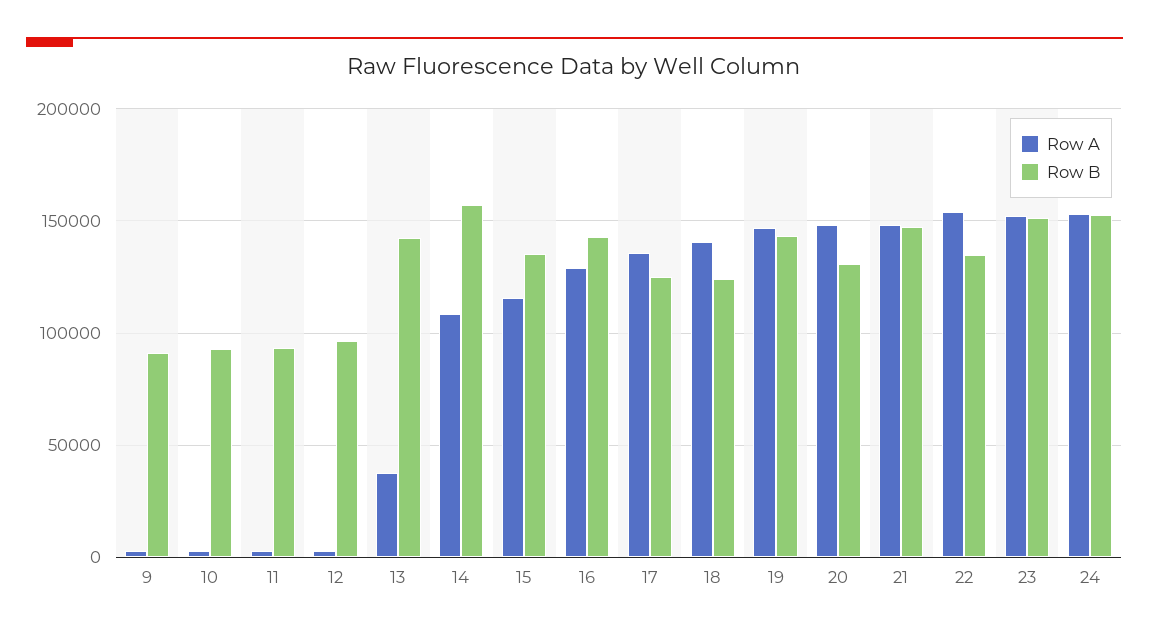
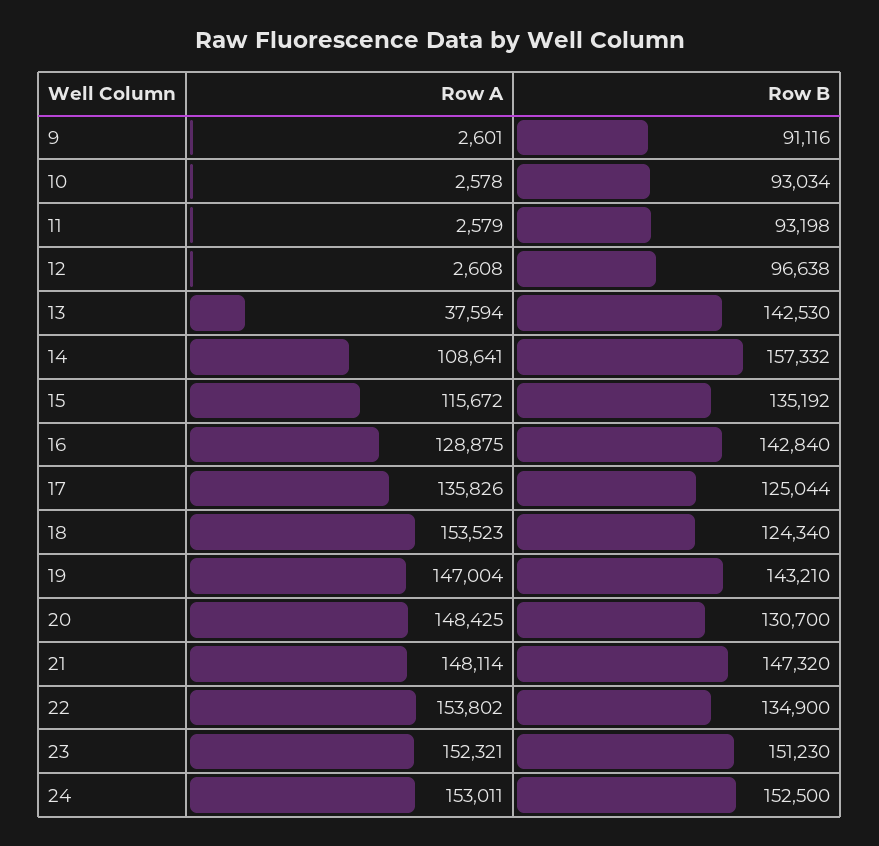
  {
    "Row A": {
      "9": 2601,
      "10": 2578,
      "11": 2579,
      "12": 2608,
      "13": 37594,
      "14": 108641,
      "15": 115672,
      "16": 128875,
      "17": 135826,
-     "18": 140000,
+     "18": 153523,
      "19": 147004,
      "20": 148425,
      "21": 148114,
      "22": 153802,
      "23": 152321,
      "24": 153011
    },
    "Row B": {
      "9": 91116,
      "10": 93034,
      "11": 93198,
      "12": 96638,
      "13": 142530,
      "14": 157332,
      "15": 135192,
      "16": 142840,
      "17": 125044,
      "18": 124340,
      "19": 143210,
      "20": 130700,
      "21": 147320,
      "22": 134900,
      "23": 151230,
      "24": 152500
    }
  }

